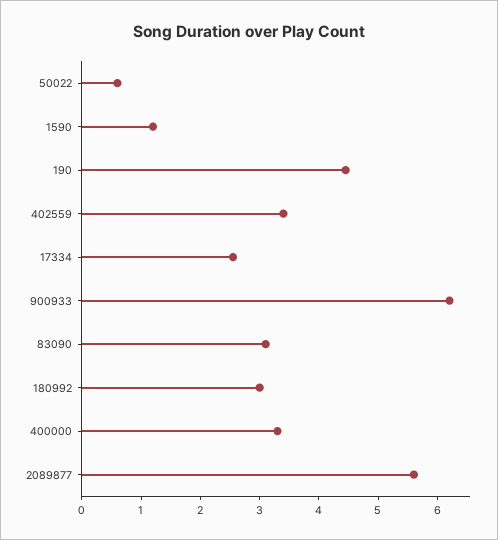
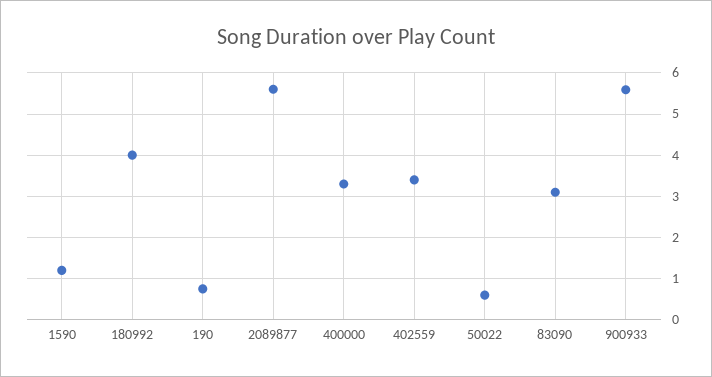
  {
    "50022": 0.6,
    "1590": 1.2,
-   "190": 4.4,
+   "190": 0.8,
    "402559": 3.4,
-   "17334": 2.6,
-   "900933": 6.2,
+   "900933": 5.6,
    "83090": 3.2,
-   "180992": 3,
+   "180992": 4,
    "400000": 3.4,
    "2089877": 5.6
  }

